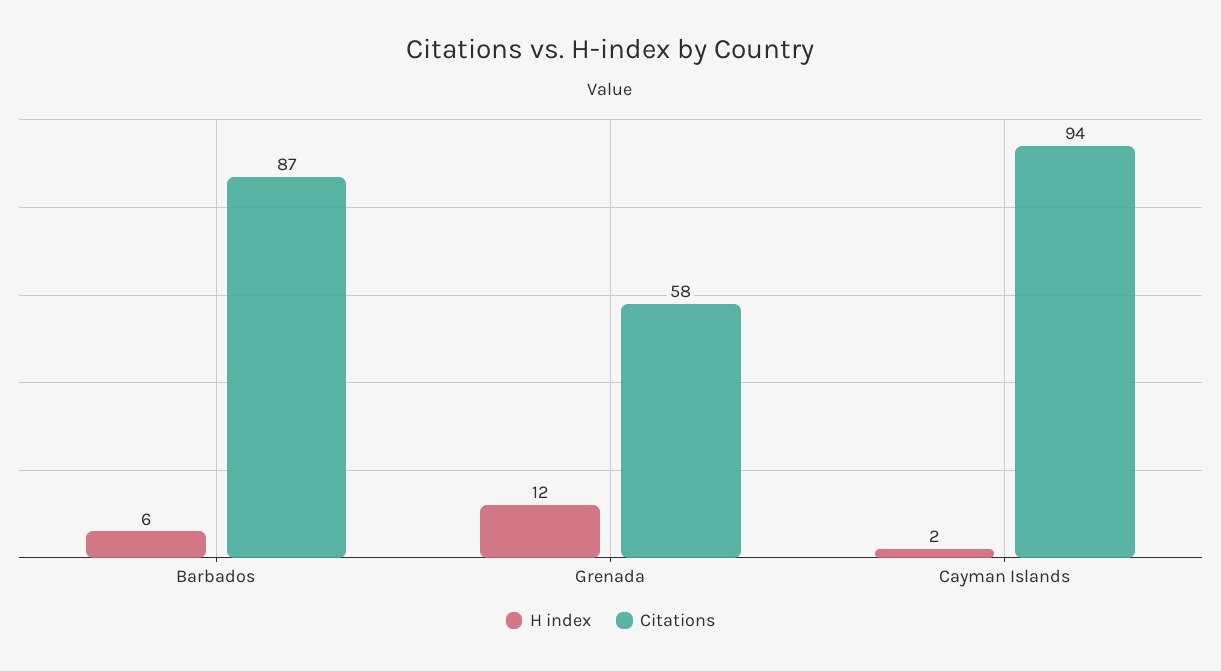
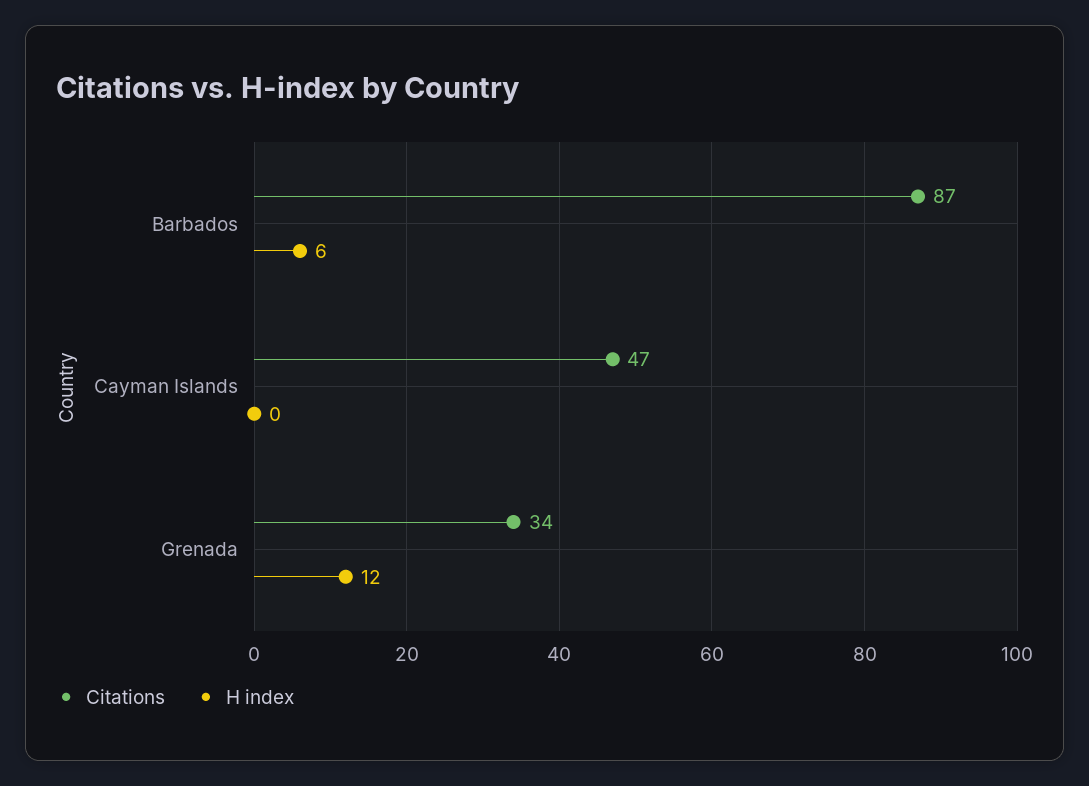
  {
    "H index": {
      "Barbados": 6,
      "Grenada": 12,
-     "Cayman Islands": 2
+     "Cayman Islands": 0
    },
    "Citations": {
      "Barbados": 87,
-     "Grenada": 58,
+     "Grenada": 34,
-     "Cayman Islands": 94
+     "Cayman Islands": 47
    }
  }

